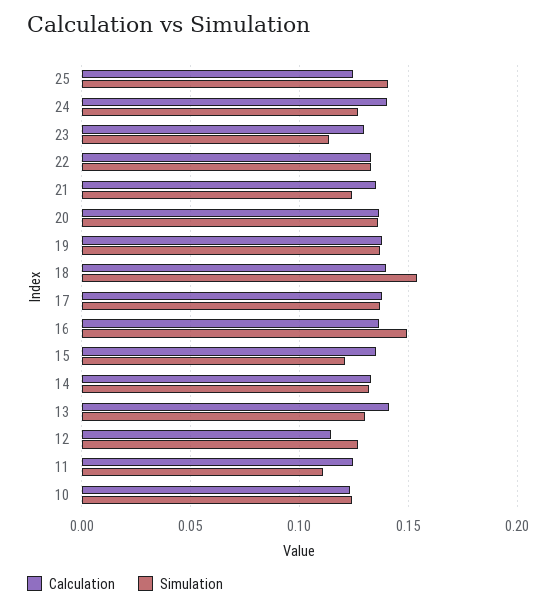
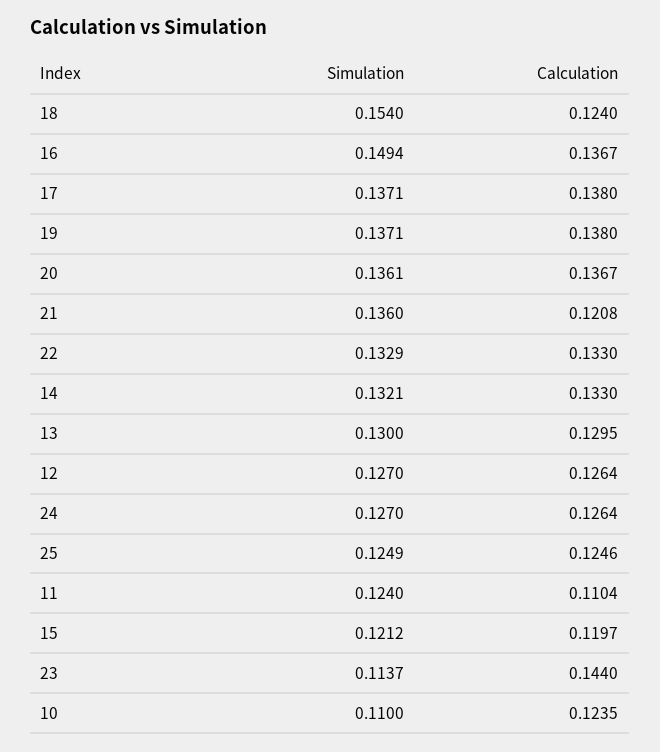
  {
    "Calculation": {
      "25": 0.1246,
-     "24": 0.14,
+     "24": 0.1264,
-     "23": 0.13,
+     "23": 0.144,
      "22": 0.133,
-     "21": 0.135,
+     "21": 0.1208,
      "20": 0.1367,
      "19": 0.138,
-     "18": 0.14,
+     "18": 0.124,
      "17": 0.138,
      "16": 0.1367,
-     "15": 0.135,
+     "15": 0.1197,
      "14": 0.133,
-     "13": 0.14,
+     "13": 0.1295,
-     "12": 0.115,
+     "12": 0.1264,
-     "11": 0.125,
+     "11": 0.1104,
      "10": 0.1235
    },
    "Simulation": {
-     "25": 0.14,
+     "25": 0.1249,
      "24": 0.127,
      "23": 0.1137,
      "22": 0.1329,
-     "21": 0.125,
+     "21": 0.136,
      "20": 0.1361,
      "19": 0.1371,
      "18": 0.154,
      "17": 0.1371,
      "16": 0.1494,
      "15": 0.1212,
      "14": 0.1321,
      "13": 0.13,
      "12": 0.127,
-     "11": 0.11,
+     "11": 0.124,
-     "10": 0.125
+     "10": 0.11
    }
  }

